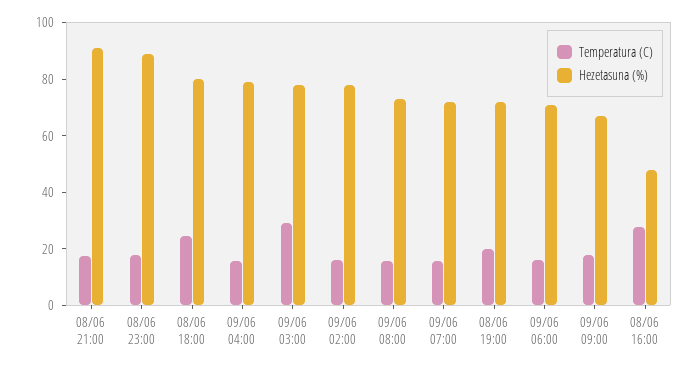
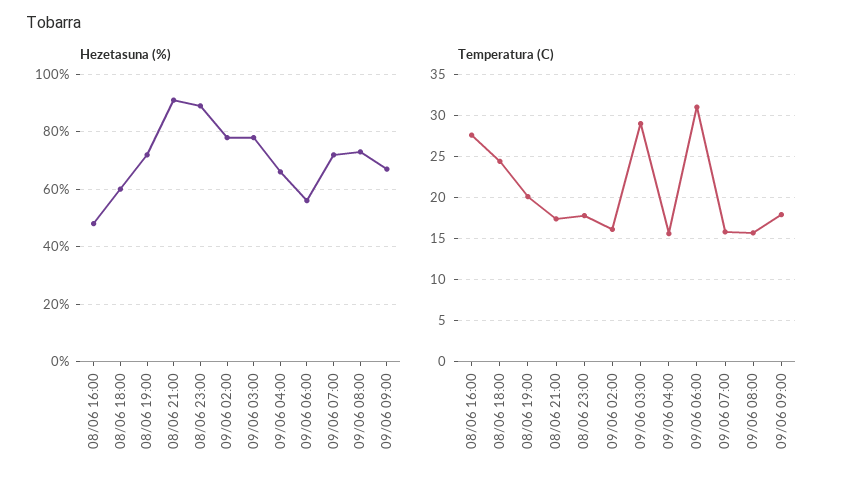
  {
    "Temperatura (C)": {
      "08/06 21:00": 17,
      "08/06 23:00": 18,
      "08/06 18:00": 24,
      "09/06 04:00": 16,
      "09/06 03:00": 29,
      "09/06 02:00": 16,
      "09/06 08:00": 16,
      "09/06 07:00": 16,
      "08/06 19:00": 20,
-     "09/06 06:00": 15,
+     "09/06 06:00": 31,
      "09/06 09:00": 18,
      "08/06 16:00": 28
    },
    "Hezetasuna (%)": {
      "08/06 21:00": 90,
      "08/06 23:00": 90,
-     "08/06 18:00": 80,
+     "08/06 18:00": 60,
-     "09/06 04:00": 80,
+     "09/06 04:00": 65,
      "09/06 03:00": 80,
      "09/06 02:00": 80,
      "09/06 08:00": 75,
      "09/06 07:00": 70,
      "08/06 19:00": 70,
-     "09/06 06:00": 70,
+     "09/06 06:00": 55,
      "09/06 09:00": 65,
      "08/06 16:00": 50
    }
  }

